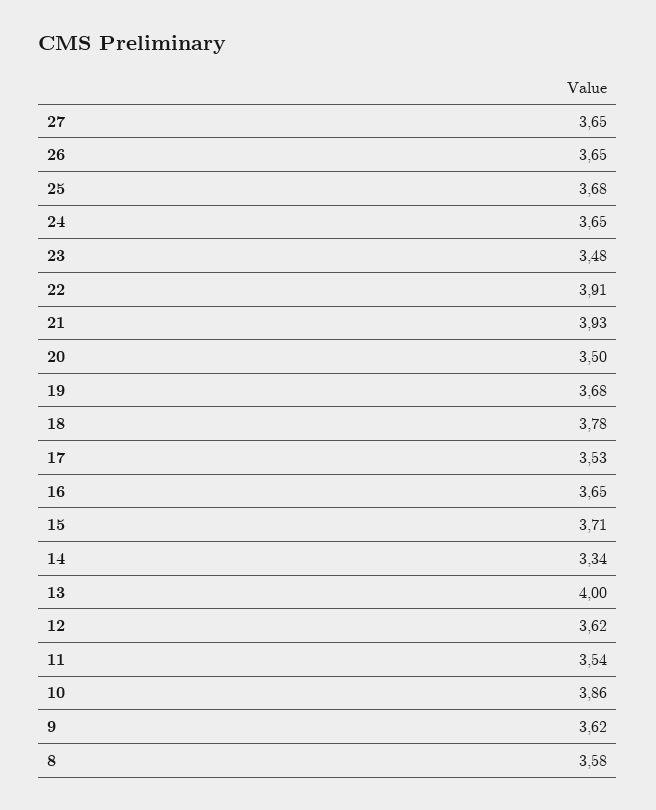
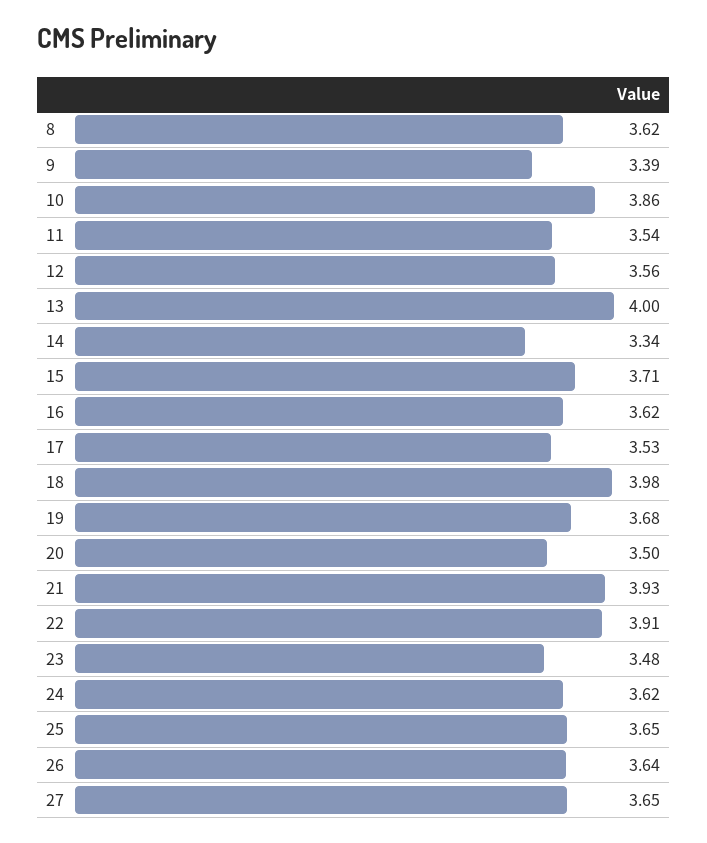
  {
    "27": 3.65,
-   "26": 3.65,
+   "26": 3.64,
-   "25": 3.68,
+   "25": 3.65,
-   "24": 3.65,
+   "24": 3.62,
    "23": 3.48,
    "22": 3.91,
    "21": 3.93,
    "20": 3.5,
    "19": 3.68,
-   "18": 3.78,
+   "18": 3.98,
    "17": 3.53,
-   "16": 3.65,
+   "16": 3.62,
    "15": 3.71,
    "14": 3.34,
    "13": 4,
-   "12": 3.62,
+   "12": 3.56,
    "11": 3.54,
    "10": 3.86,
-   "9": 3.62,
+   "9": 3.39,
-   "8": 3.58
+   "8": 3.62
  }

